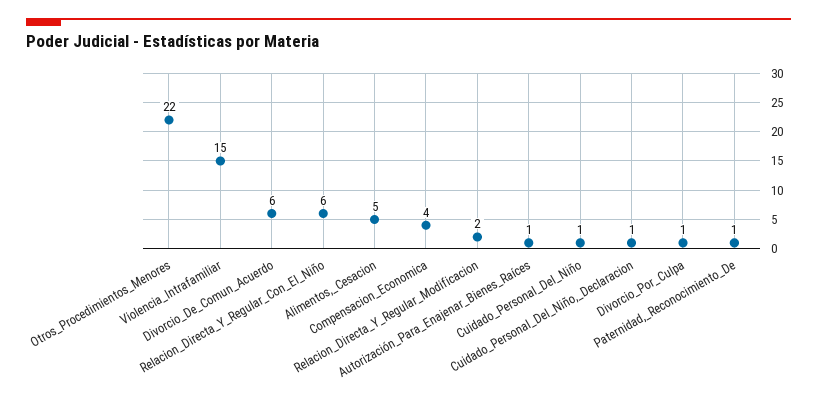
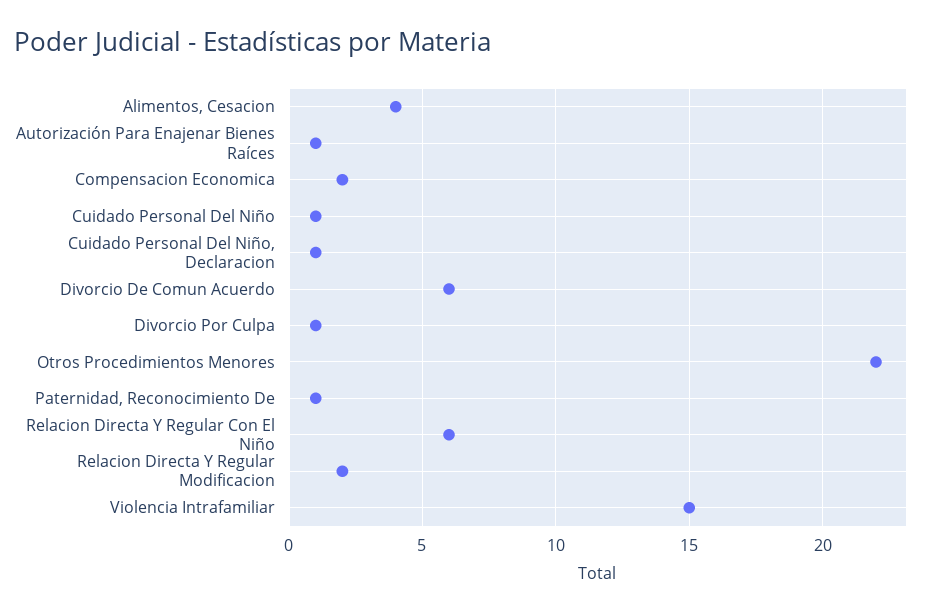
  {
    "Otros_Procedimientos_Menores": 22,
    "Violencia_Intrafamiliar": 15,
    "Divorcio_De_Comun_Acuerdo": 6,
    "Relacion_Directa_Y_Regular_Con_El_Niño": 6,
-   "Alimentos,_Cesacion": 5,
+   "Alimentos,_Cesacion": 4,
-   "Compensacion_Economica": 4,
+   "Compensacion_Economica": 2,
    "Relacion_Directa_Y_Regular_Modificacion": 2,
    "Autorización_Para_Enajenar_Bienes_Raíces": 1,
    "Cuidado_Personal_Del_Niño": 1,
    "Cuidado_Personal_Del_Niño,_Declaracion": 1,
    "Divorcio_Por_Culpa": 1,
    "Paternidad,_Reconocimiento_De": 1
  }

